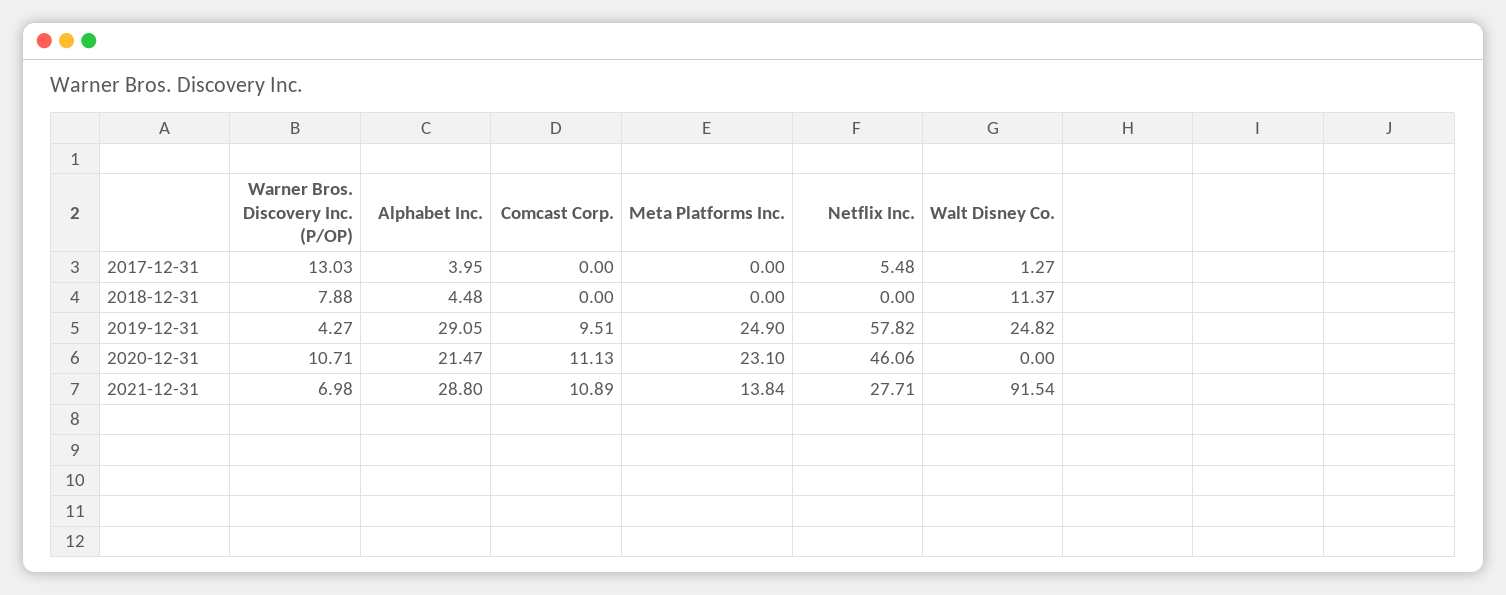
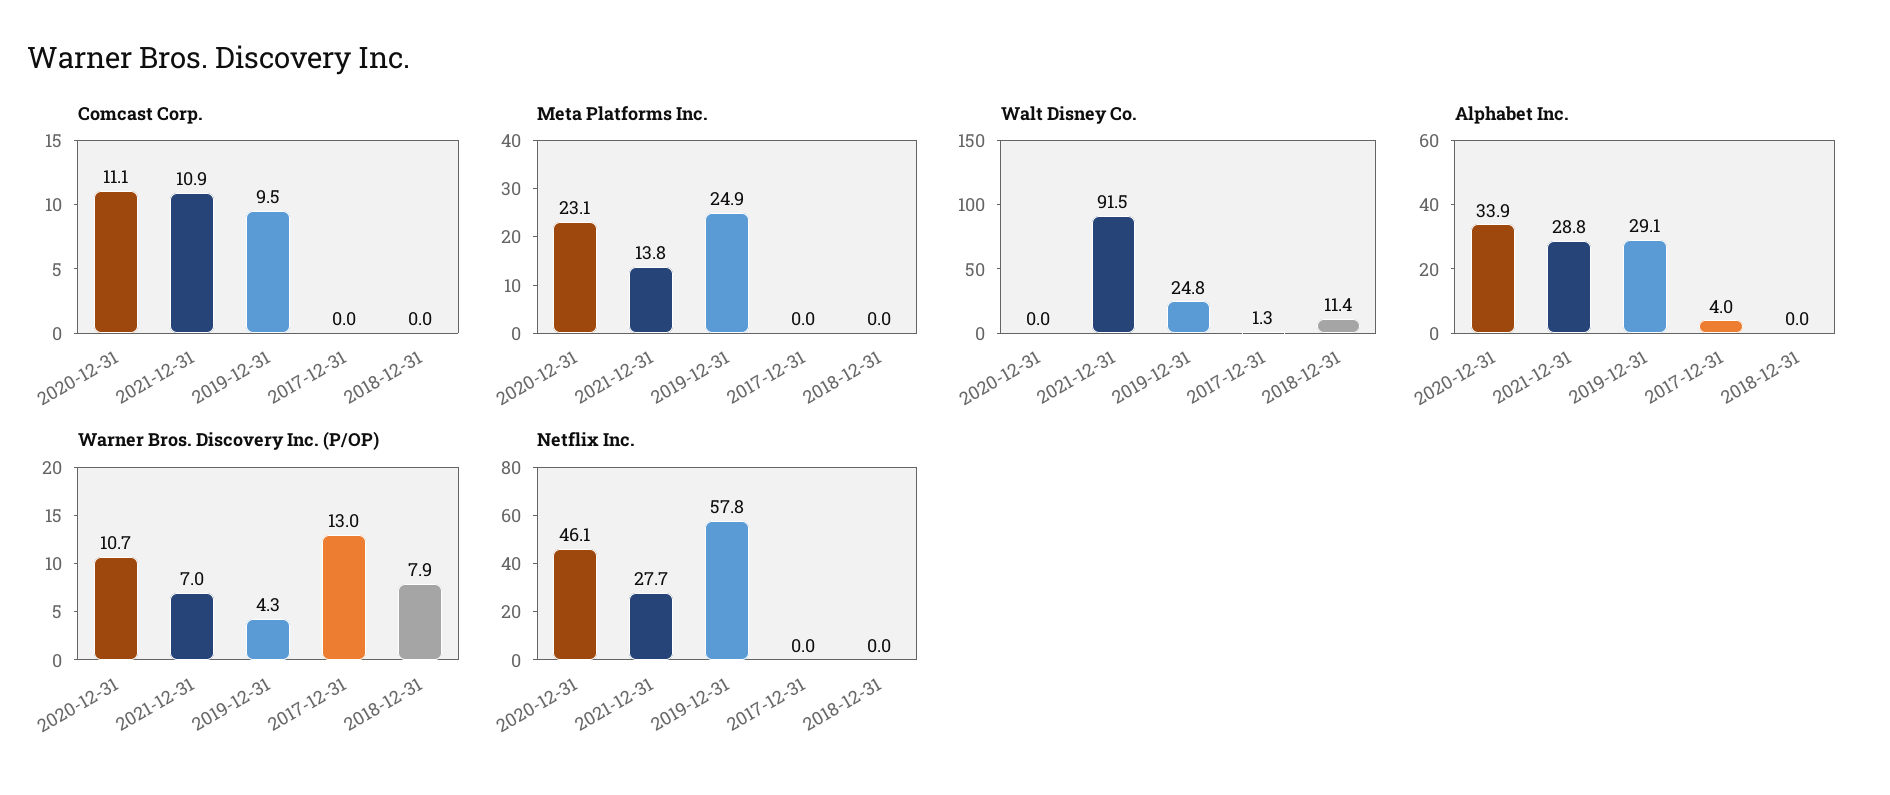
  {
    "Warner Bros. Discovery Inc. (P/OP)": {
      "2017-12-31": 13.03,
      "2018-12-31": 7.88,
      "2019-12-31": 4.27,
      "2020-12-31": 10.71,
      "2021-12-31": 6.98
    },
    "Alphabet Inc.": {
      "2017-12-31": 3.95,
-     "2018-12-31": 4.48,
+     "2018-12-31": 0,
      "2019-12-31": 29.05,
-     "2020-12-31": 21.47,
+     "2020-12-31": 33.9,
      "2021-12-31": 28.8
    },
    "Comcast Corp.": {
      "2017-12-31": 0,
      "2018-12-31": 0,
      "2019-12-31": 9.51,
      "2020-12-31": 11.13,
      "2021-12-31": 10.89
    },
    "Meta Platforms Inc.": {
      "2017-12-31": 0,
      "2018-12-31": 0,
      "2019-12-31": 24.9,
      "2020-12-31": 23.1,
      "2021-12-31": 13.84
    },
    "Netflix Inc.": {
-     "2017-12-31": 5.48,
+     "2017-12-31": 0,
      "2018-12-31": 0,
      "2019-12-31": 57.82,
      "2020-12-31": 46.06,
      "2021-12-31": 27.71
    },
    "Walt Disney Co.": {
      "2017-12-31": 1.27,
      "2018-12-31": 11.37,
      "2019-12-31": 24.82,
      "2020-12-31": 0,
      "2021-12-31": 91.54
    }
  }

